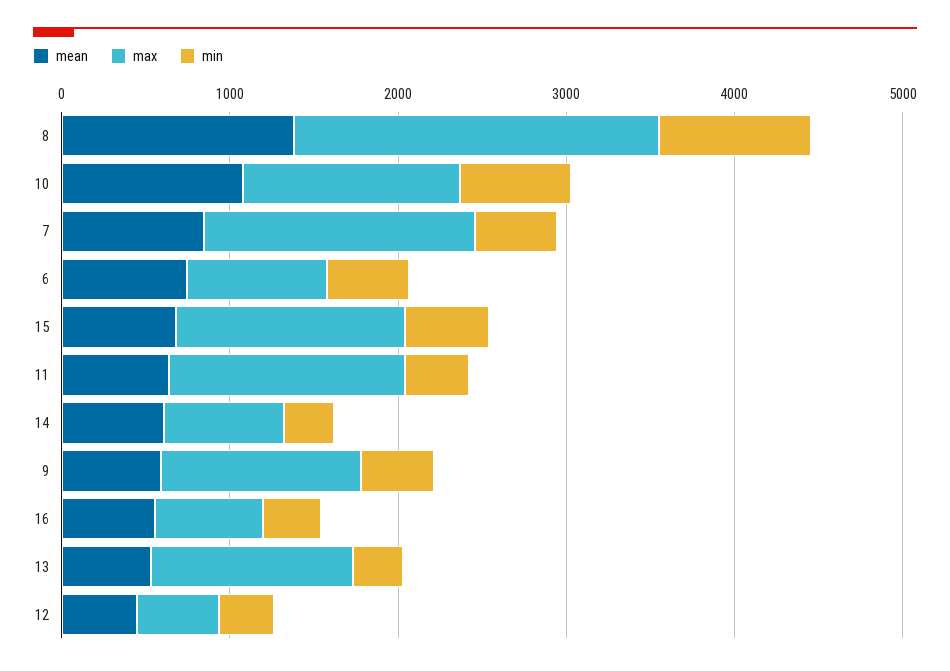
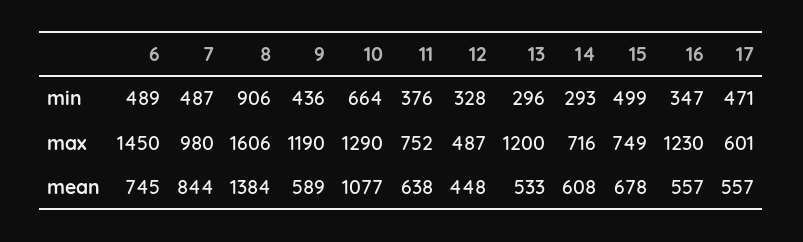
  {
    "mean": {
      "8": 1384,
      "10": 1077,
      "7": 844,
      "6": 745,
      "15": 678,
      "11": 638,
      "14": 608,
      "9": 589,
      "16": 557,
      "13": 533,
-     "12": 448
+     "12": 448,
+     "17": 557
    },
    "max": {
-     "8": 2200,
+     "8": 1606,
      "10": 1290,
-     "7": 1600,
+     "7": 980,
-     "6": 800,
+     "6": 1450,
-     "15": 1400,
+     "15": 749,
-     "11": 1400,
+     "11": 752,
      "14": 716,
      "9": 1190,
-     "16": 600,
+     "16": 1230,
      "13": 1200,
-     "12": 487
+     "12": 487,
+     "17": 601
    },
    "min": {
      "8": 906,
      "10": 664,
      "7": 487,
      "6": 489,
      "15": 499,
      "11": 376,
      "14": 293,
      "9": 436,
      "16": 347,
      "13": 296,
-     "12": 328
+     "12": 328,
+     "17": 471
    }
  }

